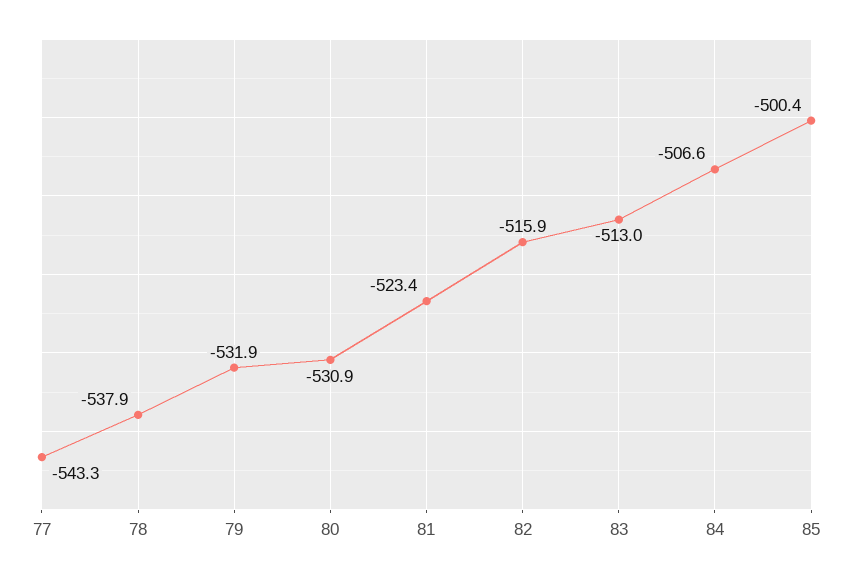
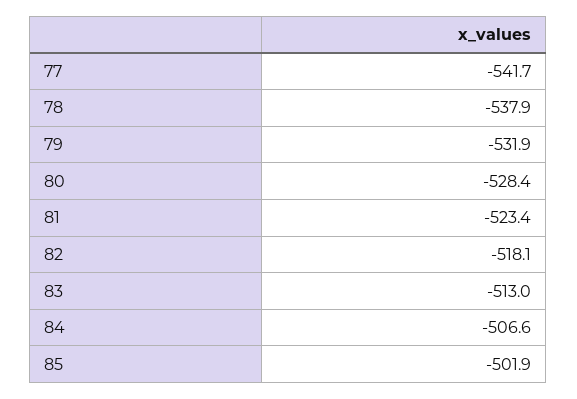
  {
-   "77": -543.3,
+   "77": -541.7,
    "78": -537.9,
    "79": -531.9,
-   "80": -530.9,
+   "80": -528.4,
    "81": -523.4,
-   "82": -515.9,
+   "82": -518.1,
    "83": -513,
    "84": -506.6,
-   "85": -500.4
+   "85": -501.9
  }

